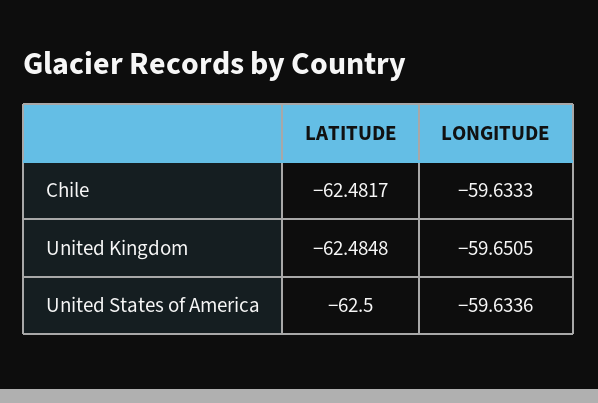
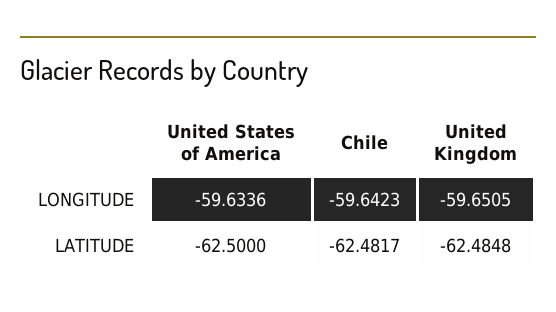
  {
    "LATITUDE": {
      "Chile": -62.4817,
      "United Kingdom": -62.4848,
      "United States of America": -62.5
    },
    "LONGITUDE": {
-     "Chile": -59.6333,
+     "Chile": -59.6423,
      "United Kingdom": -59.6505,
      "United States of America": -59.6336
    }
  }

